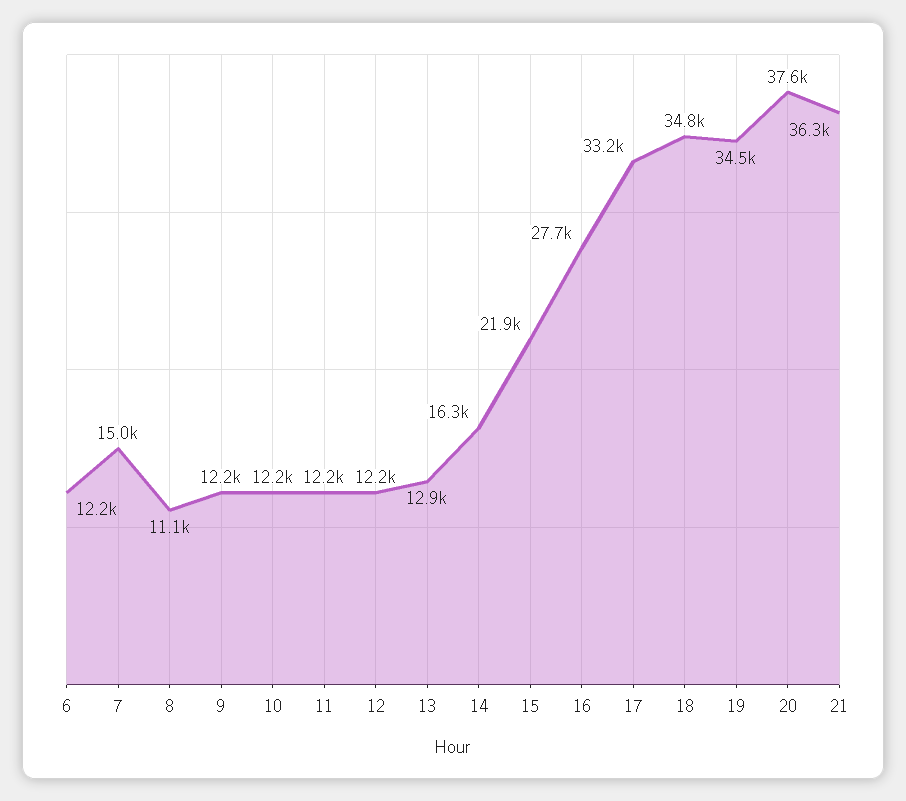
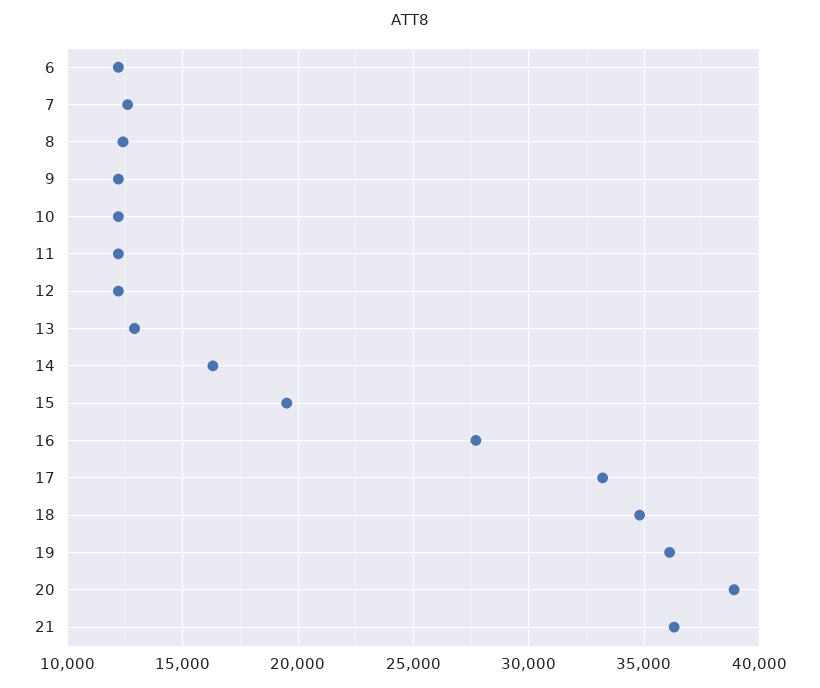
  {
    "6": 12200,
-   "7": 15000,
+   "7": 12500,
-   "8": 11100,
+   "8": 12500,
    "9": 12200,
    "10": 12200,
    "11": 12200,
    "12": 12200,
    "13": 12900,
    "14": 16300,
-   "15": 21900,
+   "15": 19500,
    "16": 27700,
    "17": 33200,
    "18": 34800,
-   "19": 34500,
+   "19": 36000,
-   "20": 37600,
+   "20": 39000,
    "21": 36300
  }

